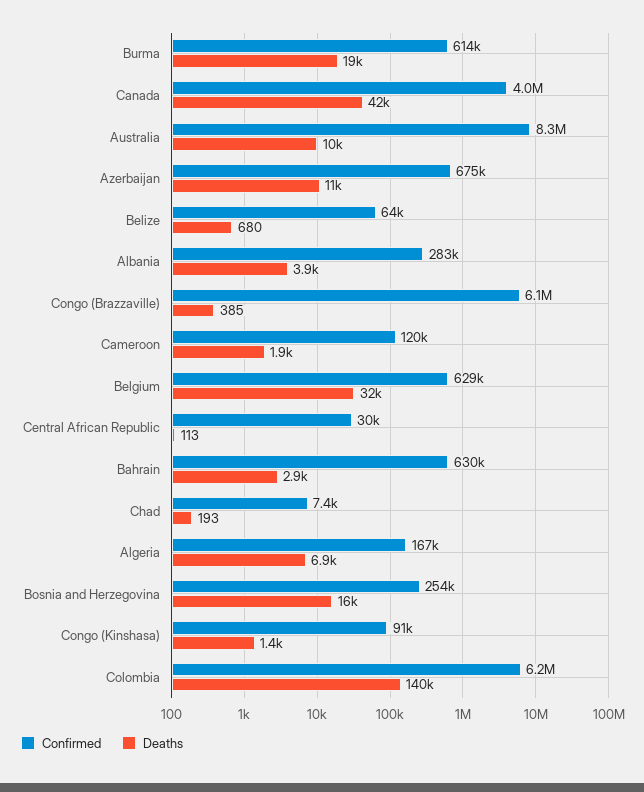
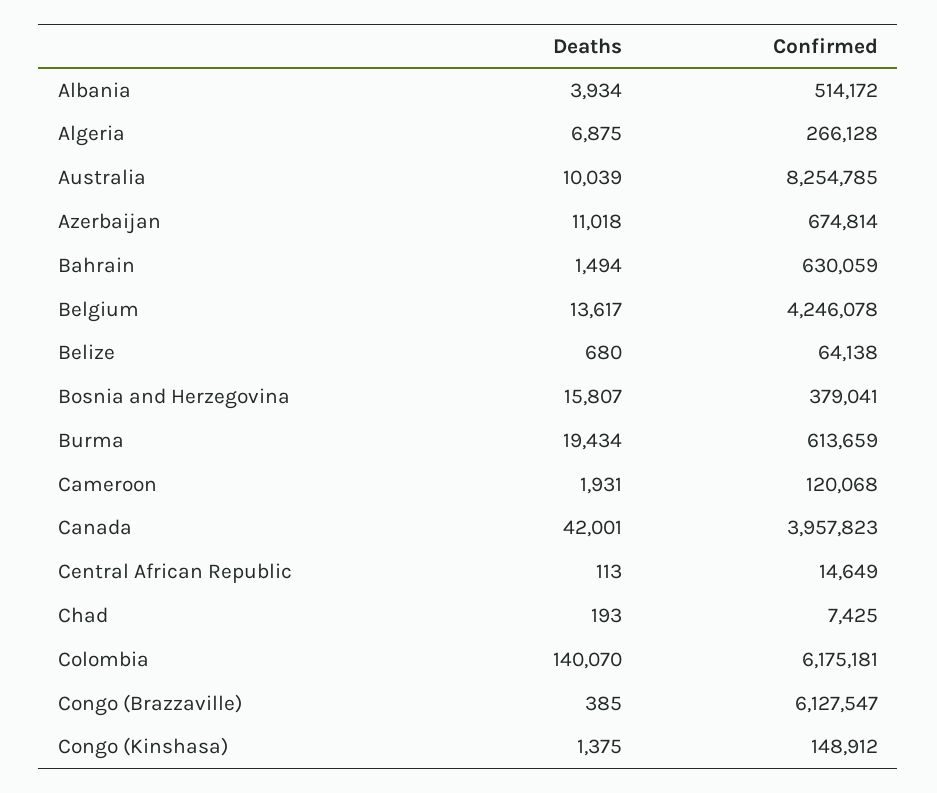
  {
    "Confirmed": {
      "Burma": 613659,
      "Canada": 3957823,
      "Australia": 8254785,
      "Azerbaijan": 674814,
      "Belize": 64138,
-     "Albania": 283000,
+     "Albania": 514172,
      "Congo (Brazzaville)": 6127547,
      "Cameroon": 120068,
-     "Belgium": 629000,
+     "Belgium": 4246078,
-     "Central African Republic": 30000,
+     "Central African Republic": 14649,
      "Bahrain": 630059,
      "Chad": 7425,
-     "Algeria": 167000,
+     "Algeria": 266128,
-     "Bosnia and Herzegovina": 254000,
+     "Bosnia and Herzegovina": 379041,
-     "Congo (Kinshasa)": 91000,
+     "Congo (Kinshasa)": 148912,
      "Colombia": 6175181
    },
    "Deaths": {
      "Burma": 19434,
      "Canada": 42001,
      "Australia": 10039,
      "Azerbaijan": 11018,
      "Belize": 680,
      "Albania": 3934,
      "Congo (Brazzaville)": 385,
      "Cameroon": 1931,
-     "Belgium": 32000,
+     "Belgium": 13617,
      "Central African Republic": 113,
-     "Bahrain": 2900,
+     "Bahrain": 1494,
      "Chad": 193,
      "Algeria": 6875,
      "Bosnia and Herzegovina": 15807,
      "Congo (Kinshasa)": 1375,
      "Colombia": 140070
    }
  }

